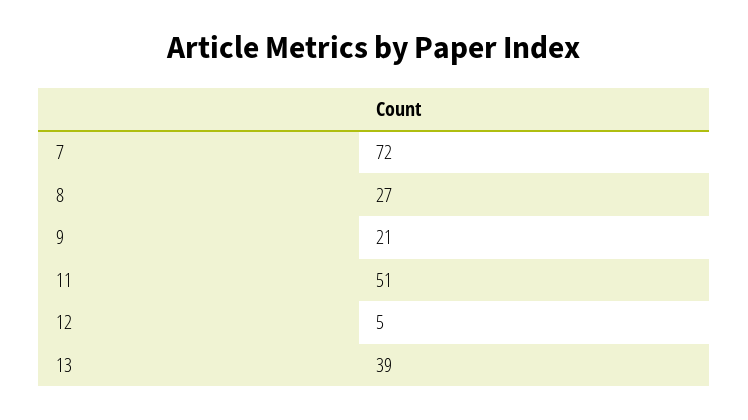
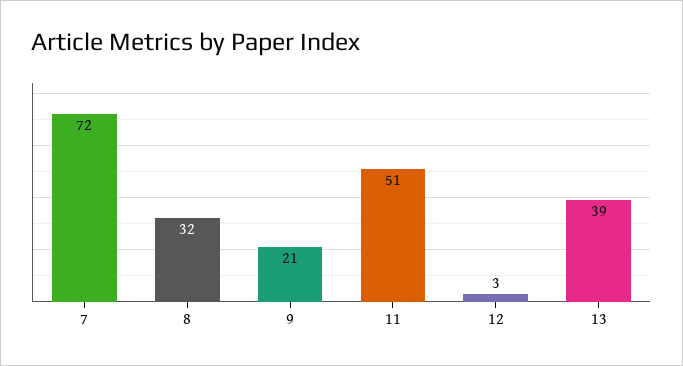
  {
    "7": 72,
-   "8": 27,
+   "8": 32,
    "9": 21,
    "11": 51,
-   "12": 5,
+   "12": 3,
    "13": 39
  }

